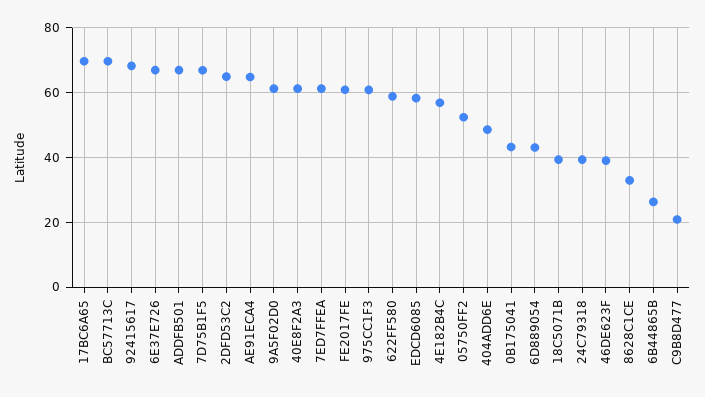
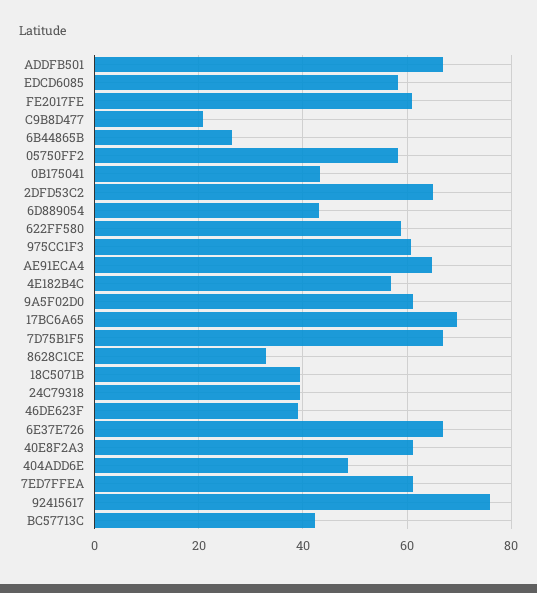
  {
    "17BC6A65": 70,
-   "BC57713C": 70,
+   "BC57713C": 42,
-   "92415617": 68,
+   "92415617": 76,
    "6E37E726": 66,
    "ADDFB501": 66,
    "7D75B1F5": 66,
    "2DFD53C2": 64,
    "AE91ECA4": 64,
    "9A5F02D0": 62,
    "40E8F2A3": 62,
    "7ED7FFEA": 62,
    "FE2017FE": 60,
    "975CC1F3": 60,
    "622FF580": 58,
    "EDCD6085": 58,
    "4E182B4C": 56,
-   "05750FF2": 52,
+   "05750FF2": 58,
    "404ADD6E": 48,
    "0B175041": 44,
    "6D889054": 44,
    "18C5071B": 40,
    "24C79318": 40,
    "46DE623F": 40,
    "8628C1CE": 32,
    "6B44865B": 26,
    "C9B8D477": 20
  }

